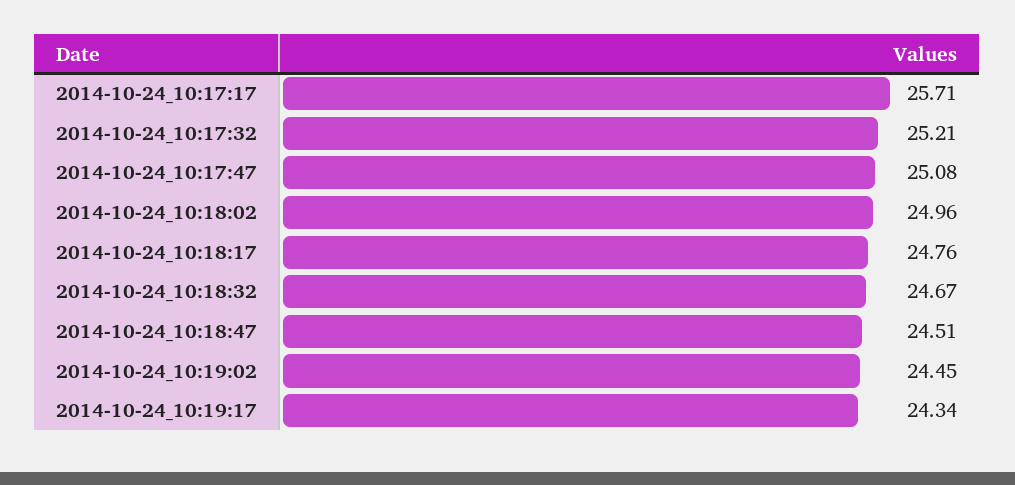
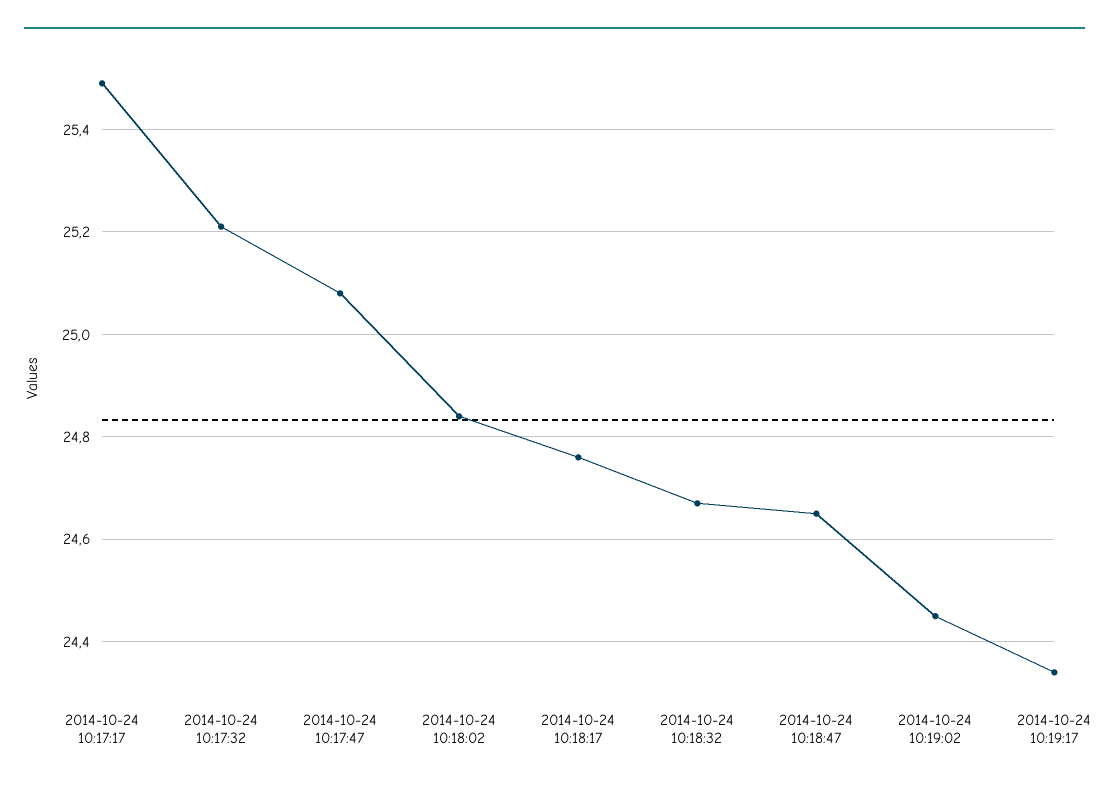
  {
-   "2014-10-24_10:17:17": 25.71,
+   "2014-10-24_10:17:17": 25.5,
    "2014-10-24_10:17:32": 25.21,
    "2014-10-24_10:17:47": 25.08,
-   "2014-10-24_10:18:02": 24.96,
+   "2014-10-24_10:18:02": 24.85,
    "2014-10-24_10:18:17": 24.76,
    "2014-10-24_10:18:32": 24.67,
-   "2014-10-24_10:18:47": 24.51,
+   "2014-10-24_10:18:47": 24.65,
    "2014-10-24_10:19:02": 24.45,
    "2014-10-24_10:19:17": 24.34
  }

